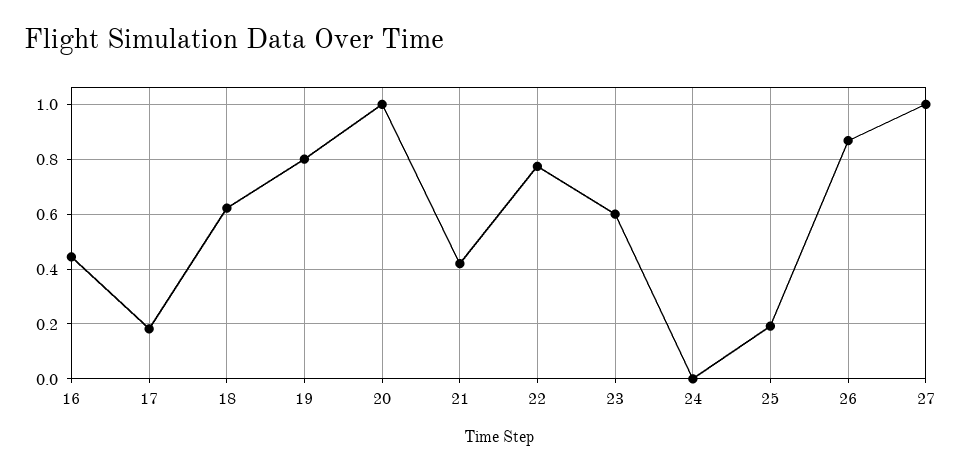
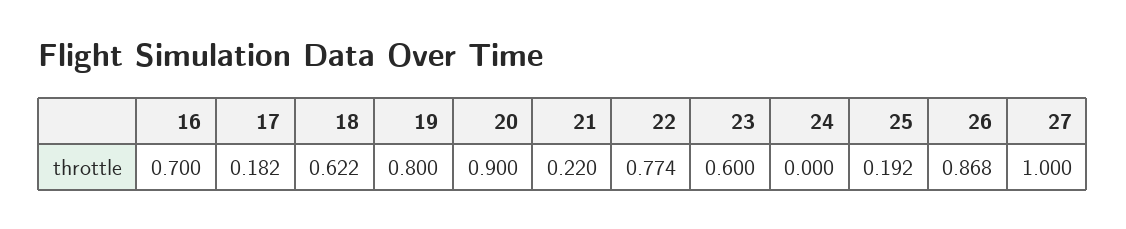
  {
-   "16": 0.45,
+   "16": 0.7,
    "17": 0.182,
    "18": 0.622,
    "19": 0.8,
-   "20": 1,
+   "20": 0.9,
-   "21": 0.425,
+   "21": 0.22,
    "22": 0.774,
    "23": 0.6,
    "24": 0,
    "25": 0.192,
    "26": 0.868,
    "27": 1
  }

